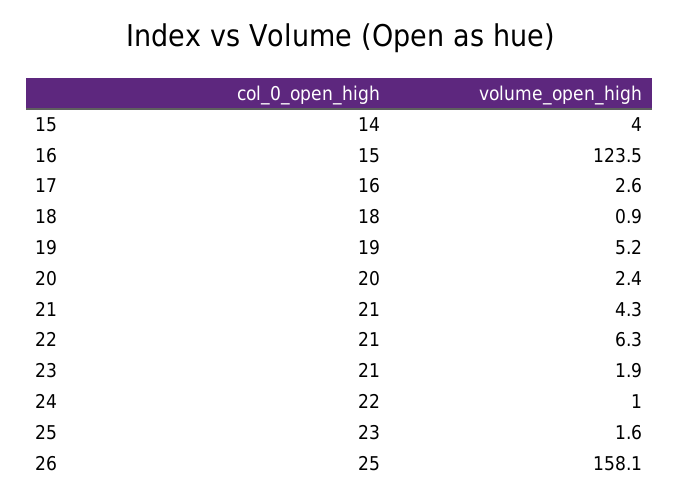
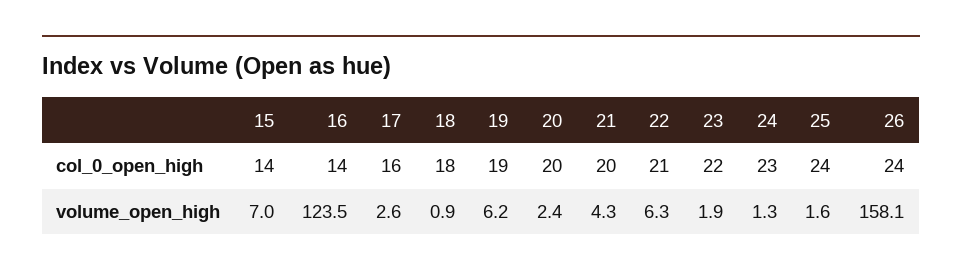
  {
    "col_0_open_high": {
      "15": 14,
-     "16": 15,
+     "16": 14,
      "17": 16,
      "18": 18,
      "19": 19,
      "20": 20,
-     "21": 21,
+     "21": 20,
      "22": 21,
-     "23": 21,
+     "23": 22,
-     "24": 22,
+     "24": 23,
-     "25": 23,
+     "25": 24,
-     "26": 25
+     "26": 24
    },
    "volume_open_high": {
-     "15": 4,
+     "15": 7,
      "16": 123.5,
      "17": 2.6,
      "18": 0.9,
-     "19": 5.2,
+     "19": 6.2,
      "20": 2.4,
      "21": 4.3,
      "22": 6.3,
      "23": 1.9,
-     "24": 1,
+     "24": 1.3,
      "25": 1.6,
      "26": 158.1
    }
  }

